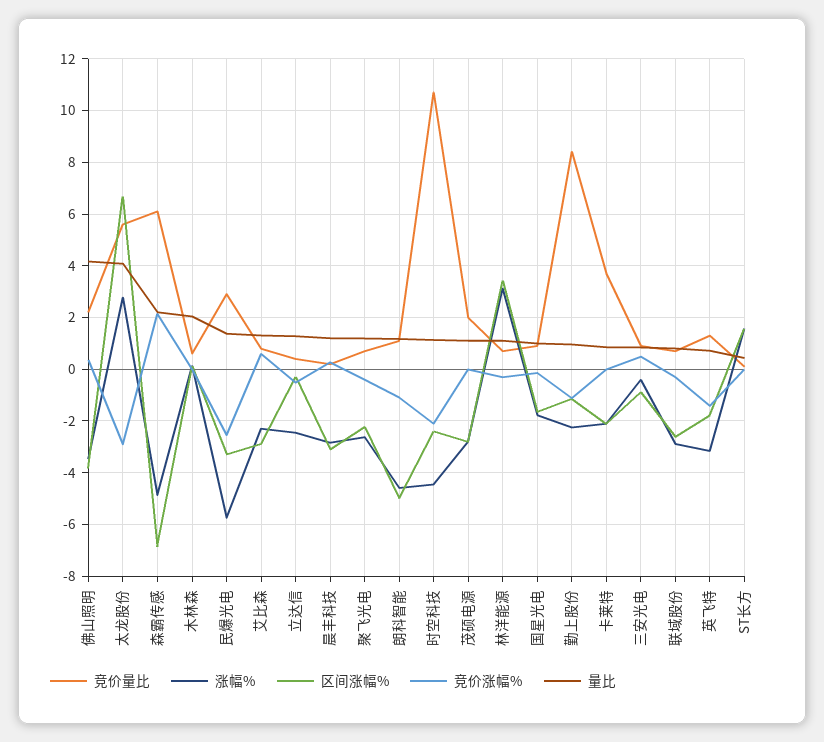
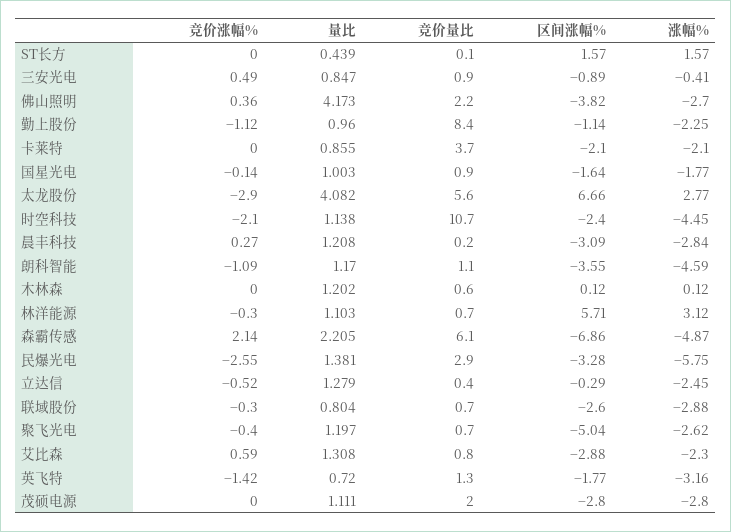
  {
    "竞价量比": {
      "佛山照明": 2.2,
      "太龙股份": 5.6,
      "森霸传感": 6.1,
      "木林森": 0.6,
      "民爆光电": 2.9,
      "艾比森": 0.8,
      "立达信": 0.4,
      "晨丰科技": 0.2,
      "聚飞光电": 0.7,
      "朗科智能": 1.1,
      "时空科技": 10.7,
      "茂硕电源": 2,
      "林洋能源": 0.7,
      "国星光电": 0.9,
      "勤上股份": 8.4,
      "卡莱特": 3.7,
      "三安光电": 0.9,
      "联域股份": 0.7,
      "英飞特": 1.3,
      "ST长方": 0.1
    },
    "涨幅%": {
-     "佛山照明": -3.5,
+     "佛山照明": -2.7,
      "太龙股份": 2.77,
      "森霸传感": -4.87,
      "木林森": 0.12,
      "民爆光电": -5.75,
      "艾比森": -2.3,
      "立达信": -2.45,
      "晨丰科技": -2.84,
      "聚飞光电": -2.62,
      "朗科智能": -4.59,
      "时空科技": -4.45,
      "茂硕电源": -2.8,
      "林洋能源": 3.12,
      "国星光电": -1.77,
      "勤上股份": -2.25,
      "卡莱特": -2.1,
      "三安光电": -0.41,
      "联域股份": -2.88,
      "英飞特": -3.16,
      "ST长方": 1.57
    },
    "区间涨幅%": {
      "佛山照明": -3.82,
      "太龙股份": 6.66,
      "森霸传感": -6.86,
      "木林森": 0.12,
      "民爆光电": -3.28,
      "艾比森": -2.88,
      "立达信": -0.29,
      "晨丰科技": -3.09,
-     "聚飞光电": -2.25,
+     "聚飞光电": -5.04,
-     "朗科智能": -5,
+     "朗科智能": -3.55,
      "时空科技": -2.4,
      "茂硕电源": -2.8,
-     "林洋能源": 3.5,
+     "林洋能源": 5.71,
      "国星光电": -1.64,
      "勤上股份": -1.14,
      "卡莱特": -2.1,
      "三安光电": -0.89,
      "联域股份": -2.6,
      "英飞特": -1.77,
      "ST长方": 1.57
    },
    "竞价涨幅%": {
      "佛山照明": 0.36,
      "太龙股份": -2.9,
      "森霸传感": 2.14,
      "木林森": 0,
      "民爆光电": -2.55,
      "艾比森": 0.59,
      "立达信": -0.52,
      "晨丰科技": 0.27,
      "聚飞光电": -0.4,
      "朗科智能": -1.09,
      "时空科技": -2.1,
      "茂硕电源": 0,
      "林洋能源": -0.3,
      "国星光电": -0.14,
      "勤上股份": -1.12,
      "卡莱特": 0,
      "三安光电": 0.49,
      "联域股份": -0.3,
      "英飞特": -1.42,
      "ST长方": 0
    },
    "量比": {
      "佛山照明": 4.173,
      "太龙股份": 4.082,
      "森霸传感": 2.205,
-     "木林森": 2,
+     "木林森": 1.202,
      "民爆光电": 1.381,
      "艾比森": 1.308,
      "立达信": 1.279,
      "晨丰科技": 1.208,
      "聚飞光电": 1.197,
      "朗科智能": 1.17,
      "时空科技": 1.138,
      "茂硕电源": 1.111,
      "林洋能源": 1.103,
      "国星光电": 1.003,
      "勤上股份": 0.96,
      "卡莱特": 0.855,
      "三安光电": 0.847,
      "联域股份": 0.804,
      "英飞特": 0.72,
      "ST长方": 0.439
    }
  }

